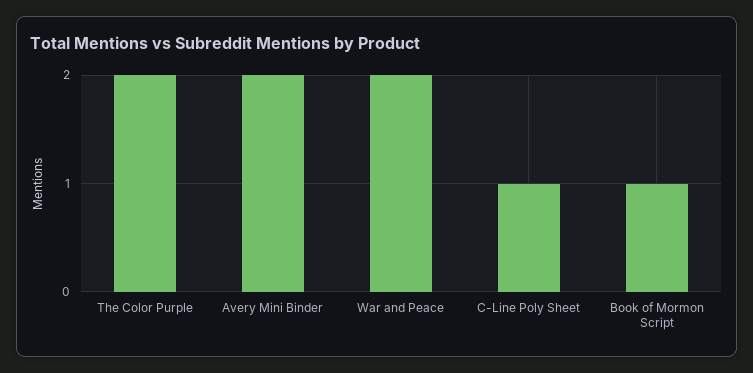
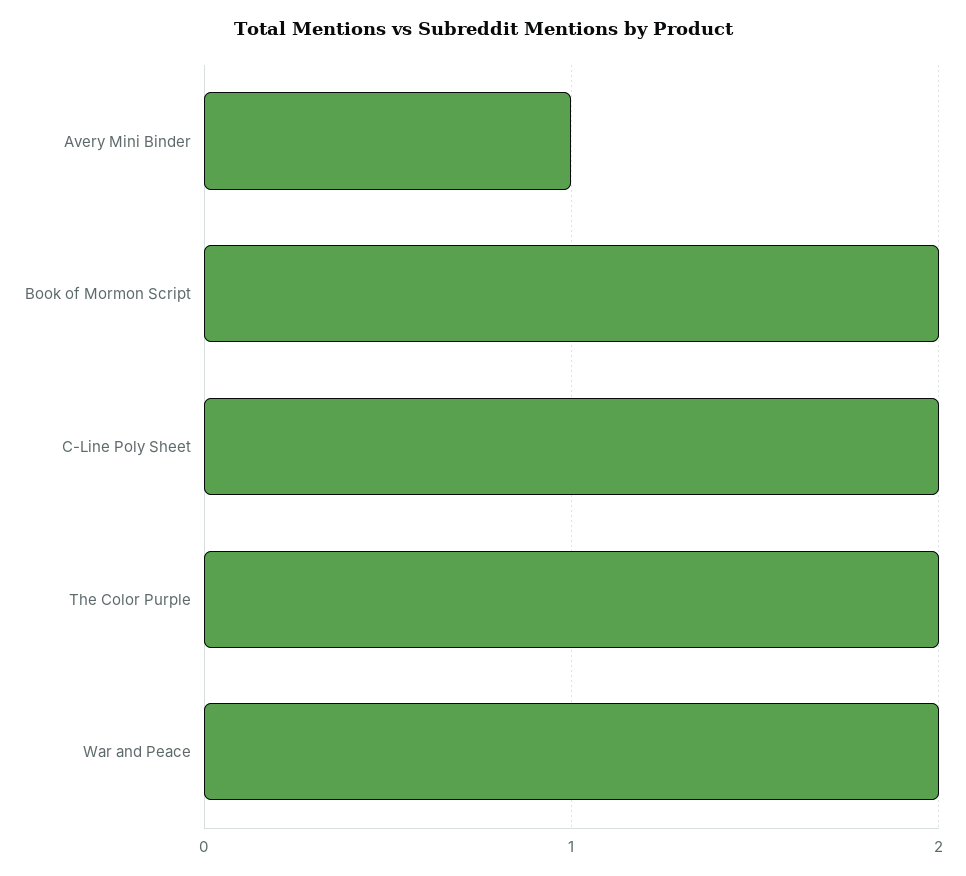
  {
    "The Color Purple": 2,
-   "Avery Mini Binder": 2,
+   "Avery Mini Binder": 1,
    "War and Peace": 2,
-   "C-Line Poly Sheet": 1,
+   "C-Line Poly Sheet": 2,
-   "Book of Mormon Script": 1
+   "Book of Mormon Script": 2
  }

